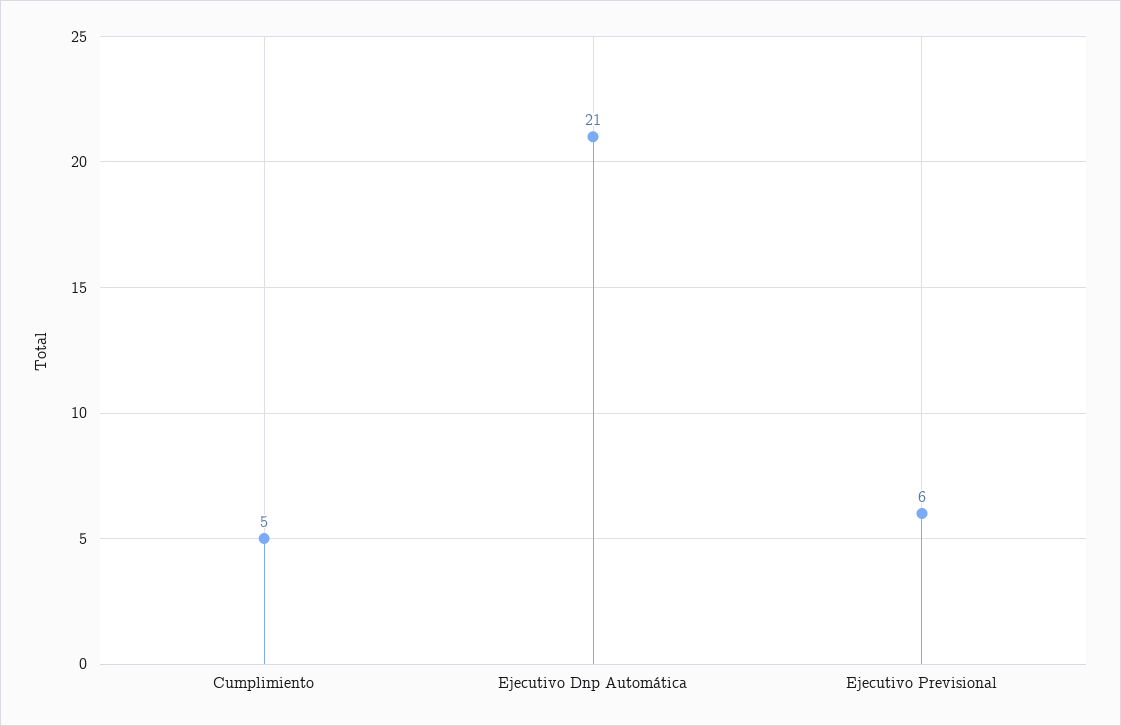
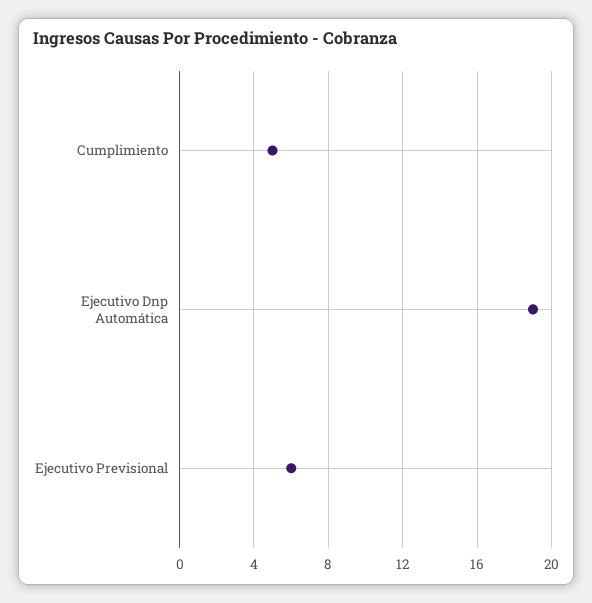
  {
    "Cumplimiento": 5,
-   "Ejecutivo Dnp Automática": 21,
+   "Ejecutivo Dnp Automática": 19,
    "Ejecutivo Previsional": 6
  }

